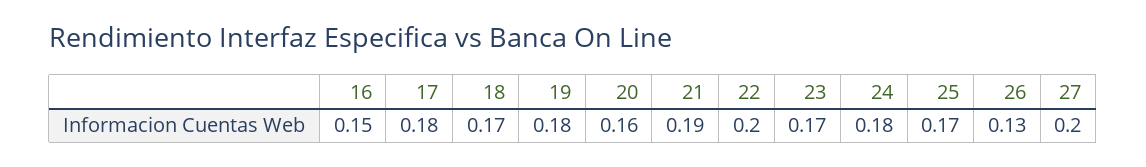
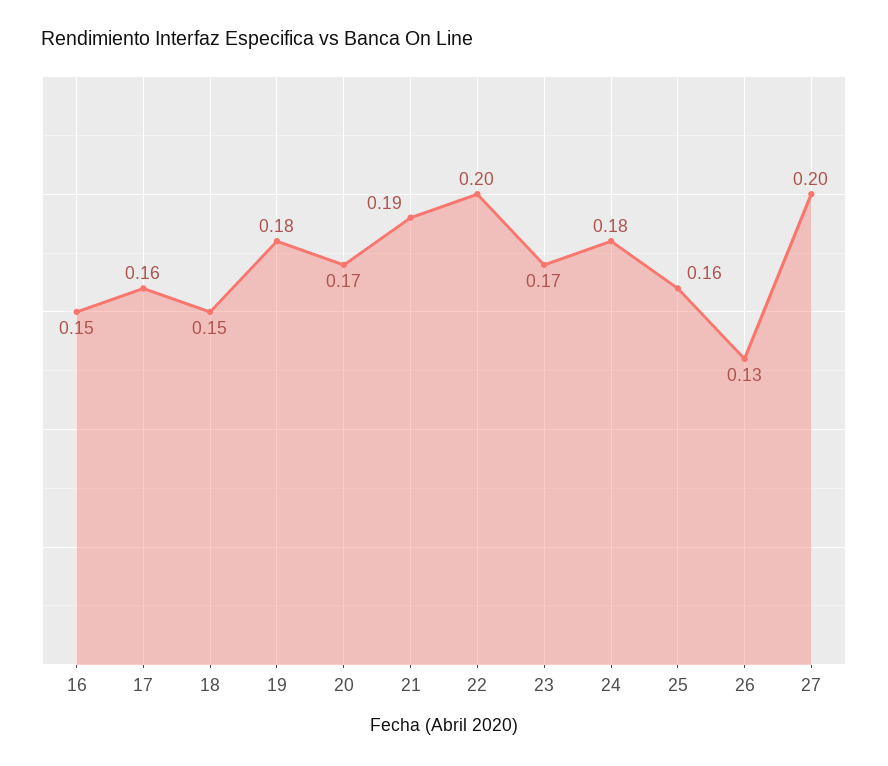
  {
    "16": 0.15,
-   "17": 0.18,
+   "17": 0.16,
-   "18": 0.17,
+   "18": 0.15,
    "19": 0.18,
-   "20": 0.16,
+   "20": 0.17,
    "21": 0.19,
    "22": 0.2,
    "23": 0.17,
    "24": 0.18,
-   "25": 0.17,
+   "25": 0.16,
    "26": 0.13,
    "27": 0.2
  }

